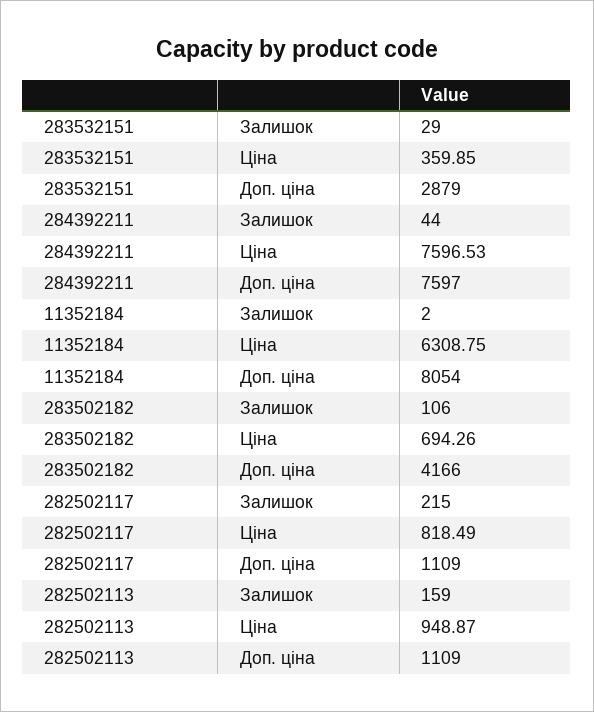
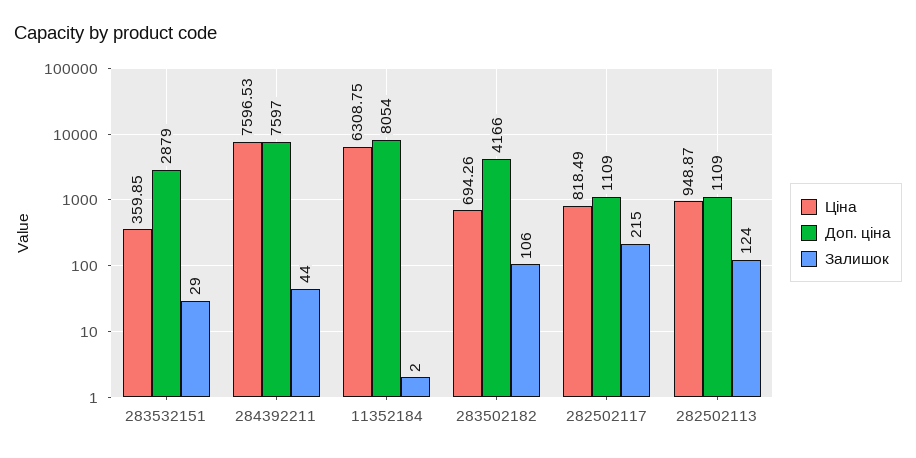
  {
    "Залишок": {
      "283532151": 29,
      "284392211": 44,
      "11352184": 2,
      "283502182": 106,
      "282502117": 215,
-     "282502113": 159
+     "282502113": 124
    },
    "Ціна": {
      "283532151": 359.85,
      "284392211": 7596.53,
      "11352184": 6308.75,
      "283502182": 694.26,
      "282502117": 818.49,
      "282502113": 948.87
    },
    "Доп. ціна": {
      "283532151": 2879,
      "284392211": 7597,
      "11352184": 8054,
      "283502182": 4166,
      "282502117": 1109,
      "282502113": 1109
    }
  }

